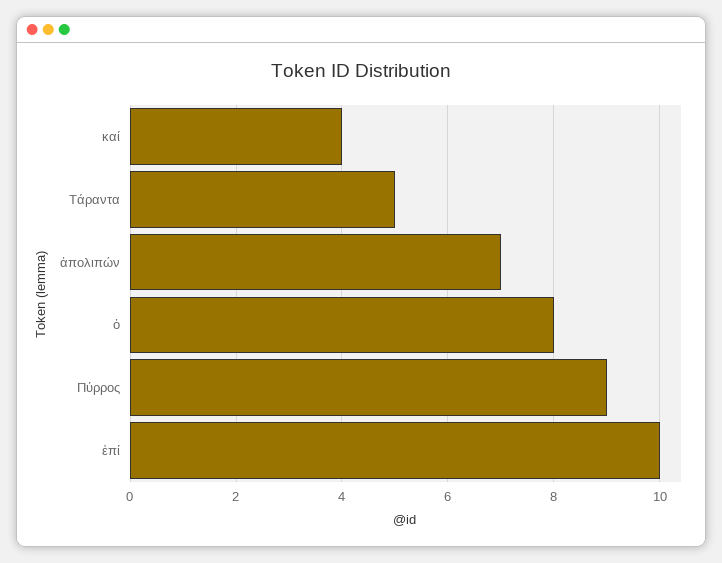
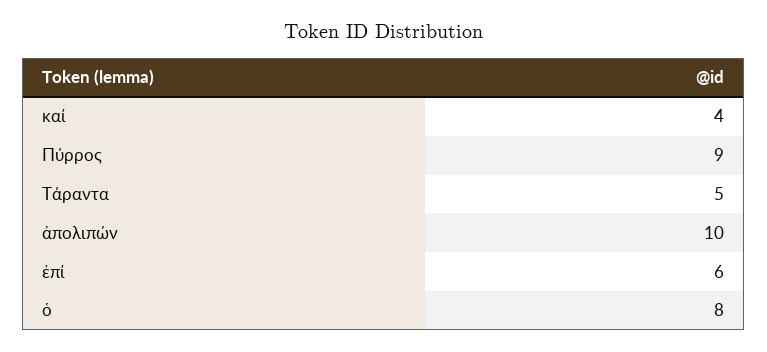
  {
    "καί": 4,
    "Τάραντα": 5,
-   "ἀπολιπών": 7,
+   "ἀπολιπών": 10,
    "ὁ": 8,
    "Πύρρος": 9,
-   "ἐπί": 10
+   "ἐπί": 6
  }

